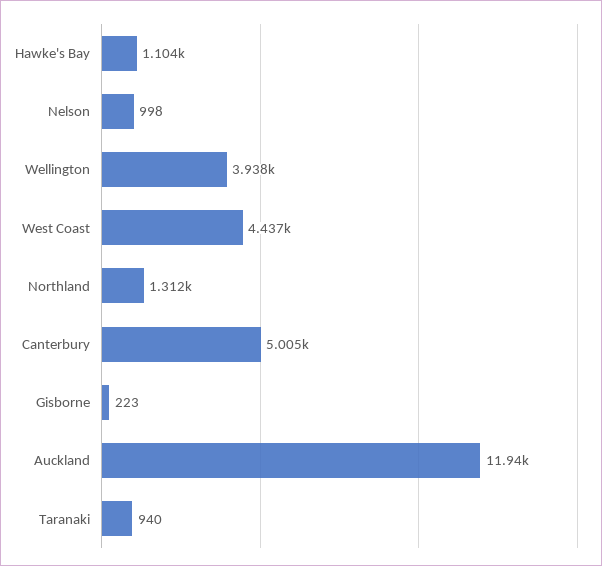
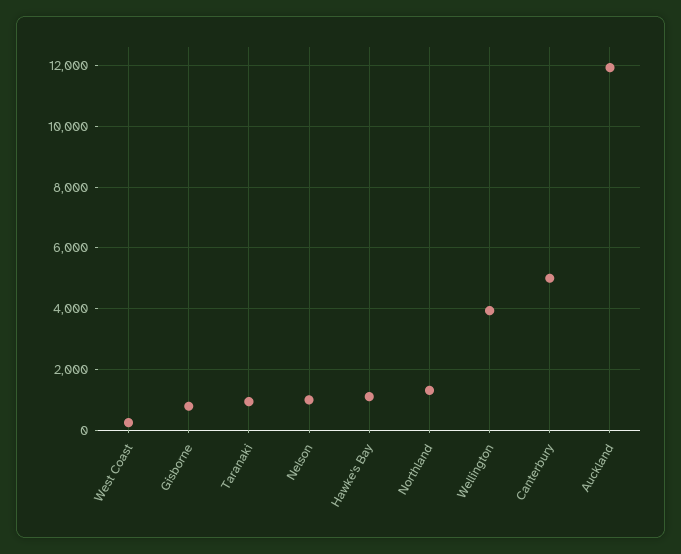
  {
    "Hawke's Bay": 1104,
    "Nelson": 998,
    "Wellington": 3938,
-   "West Coast": 4437,
+   "West Coast": 200,
    "Northland": 1312,
    "Canterbury": 5005,
-   "Gisborne": 223,
+   "Gisborne": 800,
    "Auckland": 11940,
    "Taranaki": 940
  }

